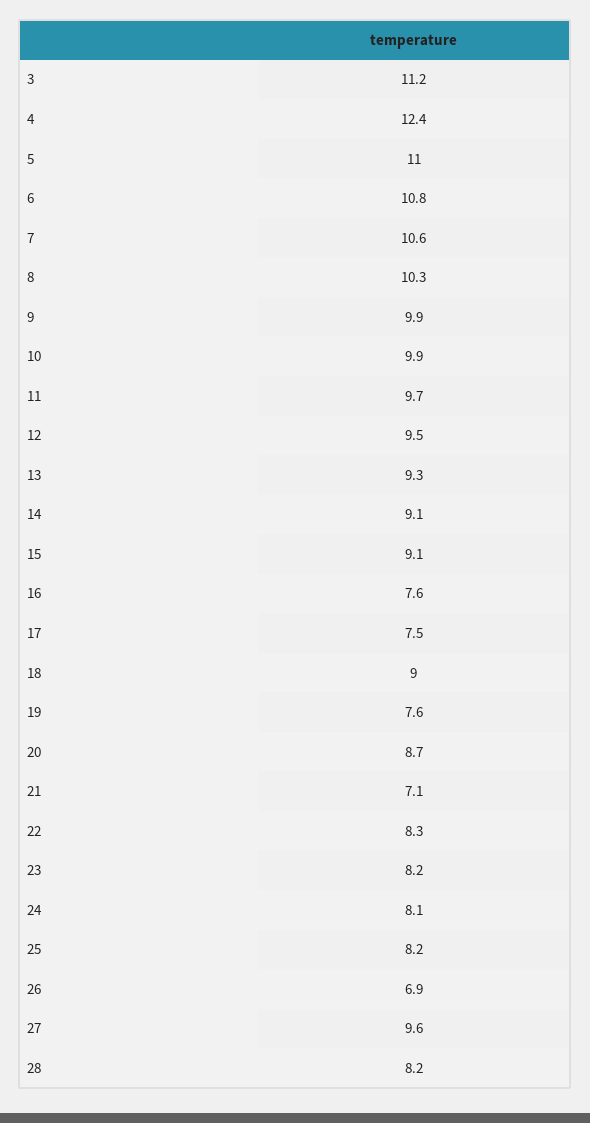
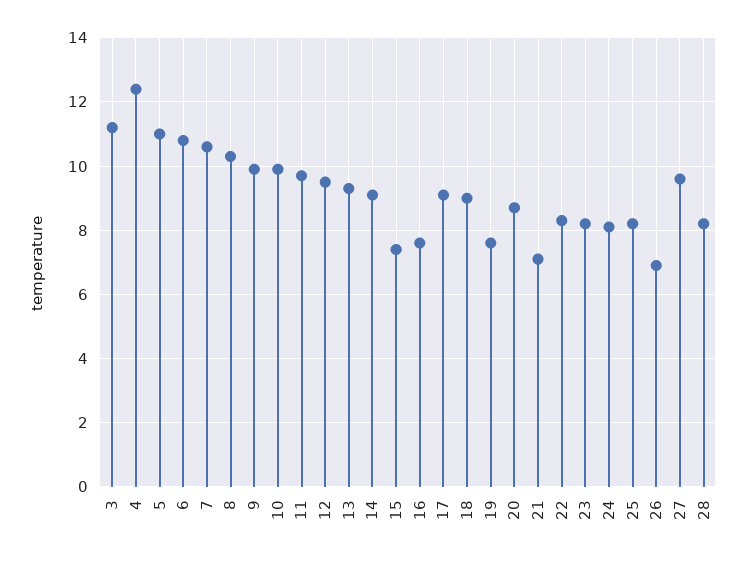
  {
    "3": 11.2,
    "4": 12.4,
    "5": 11,
    "6": 10.8,
    "7": 10.6,
    "8": 10.3,
    "9": 9.9,
    "10": 9.9,
    "11": 9.7,
    "12": 9.5,
    "13": 9.3,
    "14": 9.1,
-   "15": 9.1,
+   "15": 7.5,
    "16": 7.6,
-   "17": 7.5,
+   "17": 9,
    "18": 9,
    "19": 7.6,
    "20": 8.7,
    "21": 7.1,
    "22": 8.3,
    "23": 8.2,
    "24": 8.1,
    "25": 8.2,
    "26": 6.9,
    "27": 9.6,
    "28": 8.2
  }

